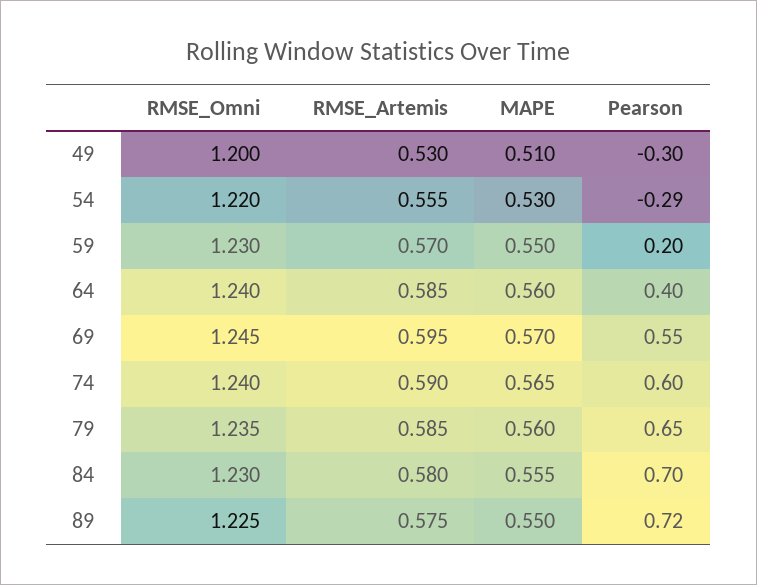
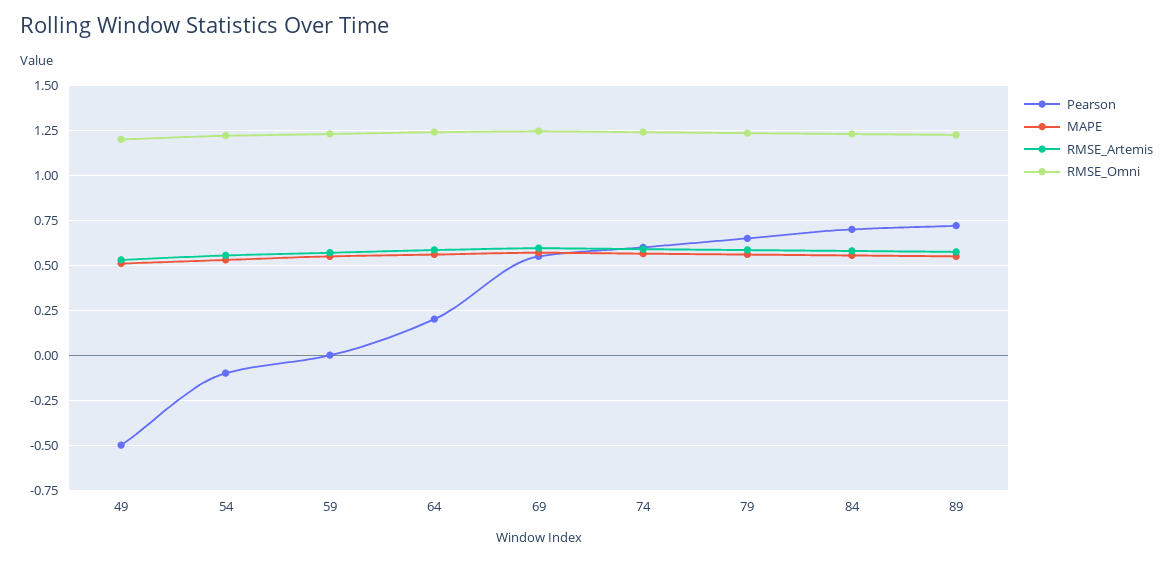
  {
    "RMSE_Omni": {
      "49": 1.2,
      "54": 1.22,
      "59": 1.23,
      "64": 1.24,
      "69": 1.245,
      "74": 1.24,
      "79": 1.235,
      "84": 1.23,
      "89": 1.225
    },
    "RMSE_Artemis": {
      "49": 0.53,
      "54": 0.555,
      "59": 0.57,
      "64": 0.585,
      "69": 0.595,
      "74": 0.59,
      "79": 0.585,
      "84": 0.58,
      "89": 0.575
    },
    "MAPE": {
      "49": 0.51,
      "54": 0.53,
      "59": 0.55,
      "64": 0.56,
      "69": 0.57,
      "74": 0.565,
      "79": 0.56,
      "84": 0.555,
      "89": 0.55
    },
    "Pearson": {
-     "49": -0.3,
+     "49": -0.5,
-     "54": -0.29,
+     "54": -0.1,
-     "59": 0.2,
+     "59": 0,
-     "64": 0.4,
+     "64": 0.2,
      "69": 0.55,
      "74": 0.6,
      "79": 0.65,
      "84": 0.7,
      "89": 0.72
    }
  }

